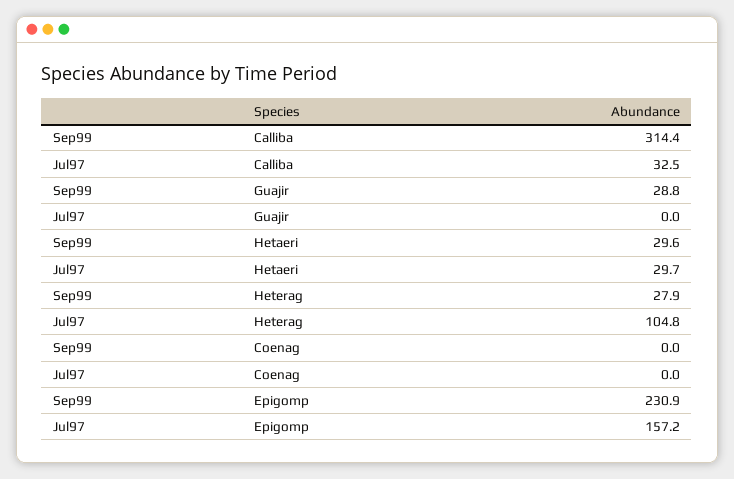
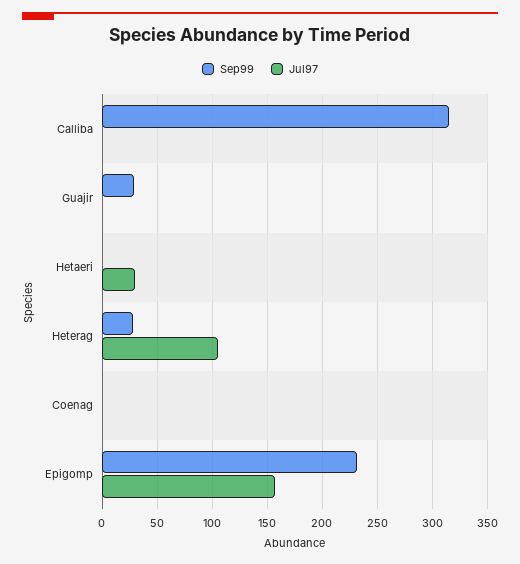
  {
    "Sep99": {
      "Calliba": 314.4,
      "Guajir": 28.8,
-     "Hetaeri": 29.6,
+     "Hetaeri": 0,
      "Heterag": 27.9,
      "Coenag": 0,
      "Epigomp": 230.9
    },
    "Jul97": {
-     "Calliba": 32.5,
+     "Calliba": 0,
      "Guajir": 0,
      "Hetaeri": 29.7,
      "Heterag": 104.8,
      "Coenag": 0,
      "Epigomp": 157.2
    }
  }

